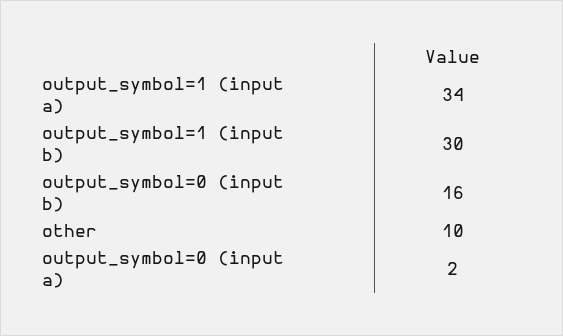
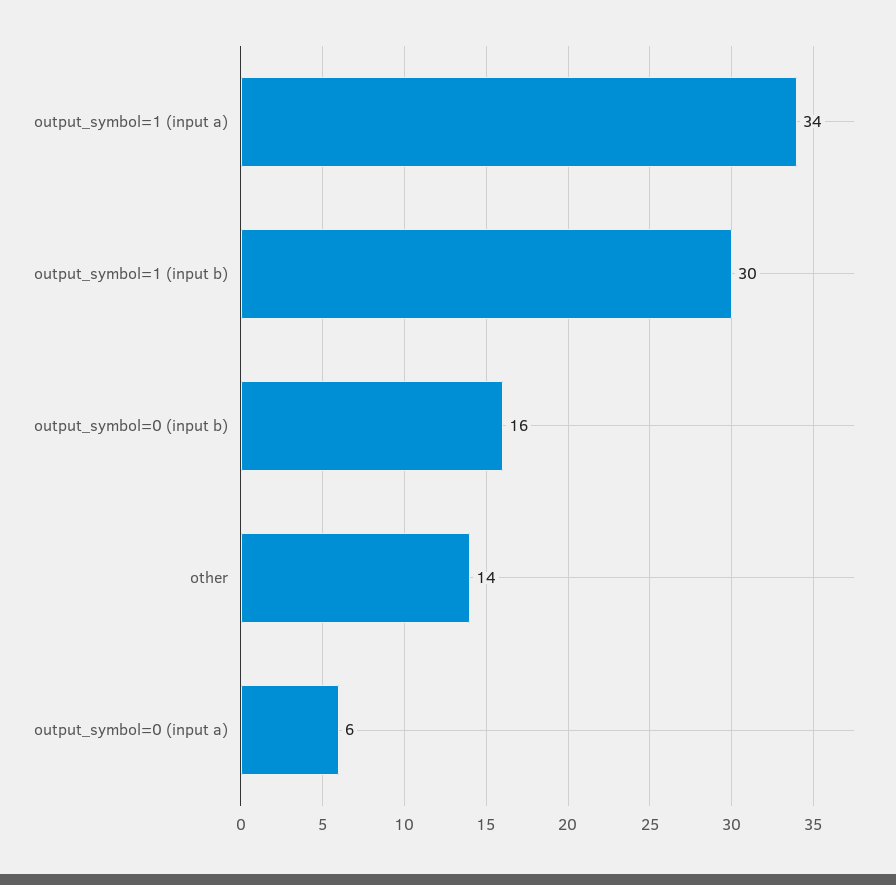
  {
    "output_symbol=1 (input a)": 34,
    "output_symbol=1 (input b)": 30,
    "output_symbol=0 (input b)": 16,
-   "other": 10,
+   "other": 14,
-   "output_symbol=0 (input a)": 2
+   "output_symbol=0 (input a)": 6
  }

